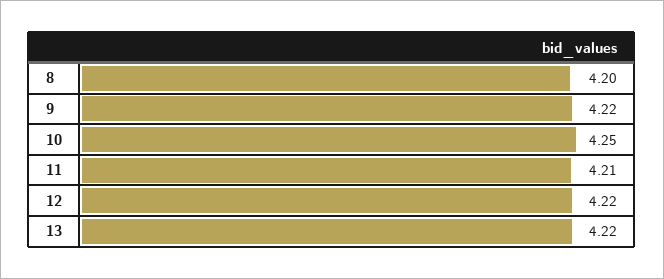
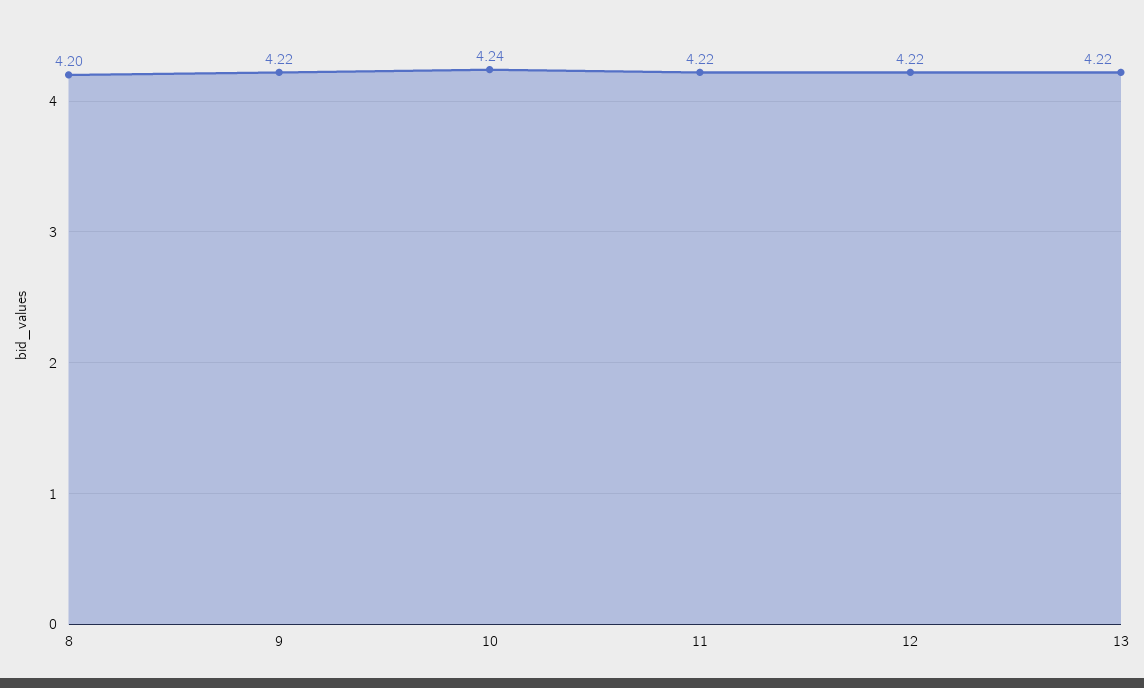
  {
    "8": 4.2,
    "9": 4.22,
-   "10": 4.25,
+   "10": 4.24,
-   "11": 4.21,
+   "11": 4.22,
    "12": 4.22,
    "13": 4.22
  }

